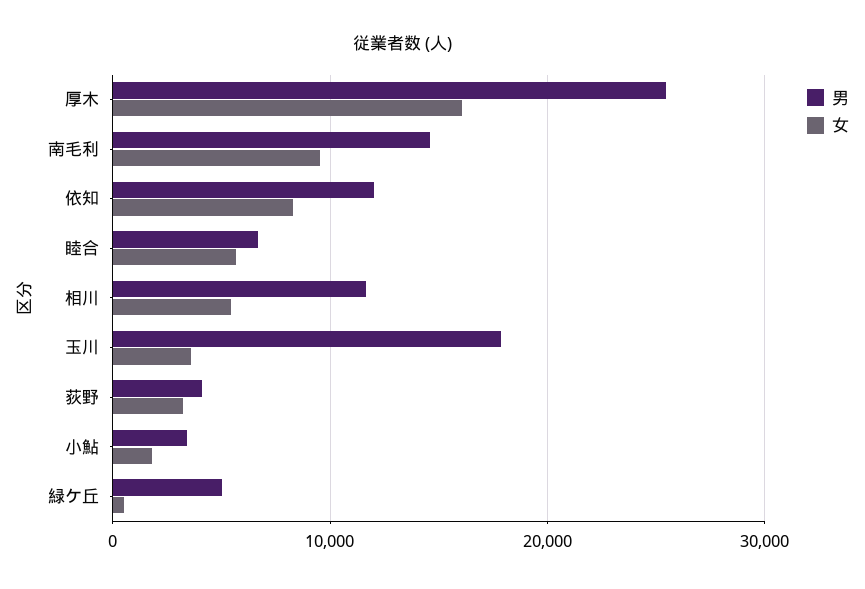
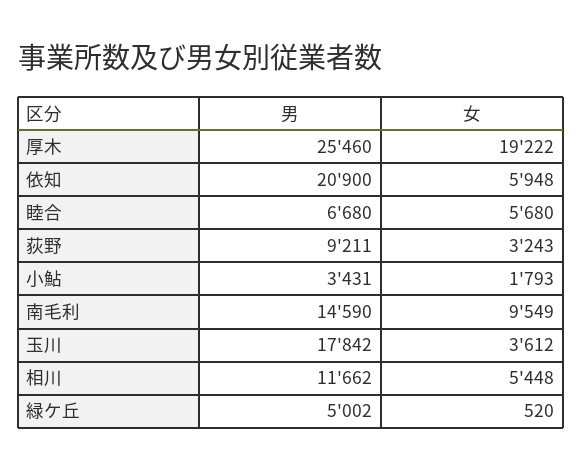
  {
    "男": {
      "厚木": 25460,
      "南毛利": 14590,
-     "依知": 12000,
+     "依知": 20900,
      "睦合": 6680,
      "相川": 11662,
      "玉川": 17842,
-     "荻野": 4000,
+     "荻野": 9211,
      "小鮎": 3431,
      "緑ケ丘": 5002
    },
    "女": {
-     "厚木": 16000,
+     "厚木": 19222,
      "南毛利": 9549,
-     "依知": 8000,
+     "依知": 5948,
      "睦合": 5680,
      "相川": 5448,
      "玉川": 3612,
      "荻野": 3243,
      "小鮎": 1793,
      "緑ケ丘": 520
    }
  }

